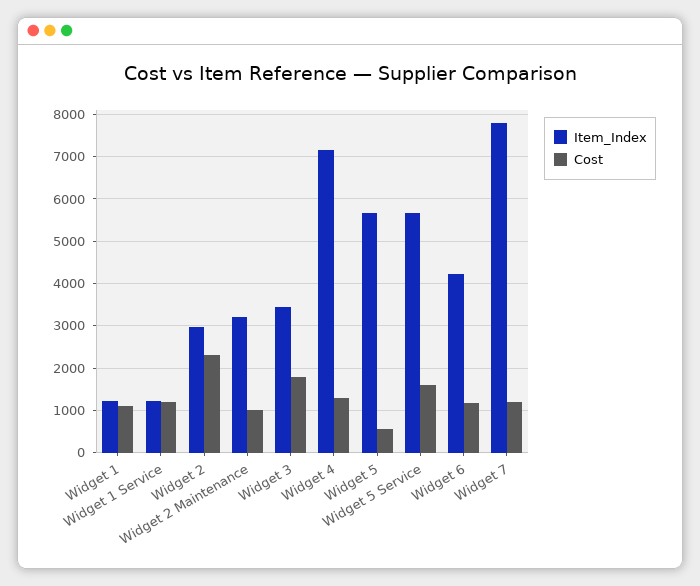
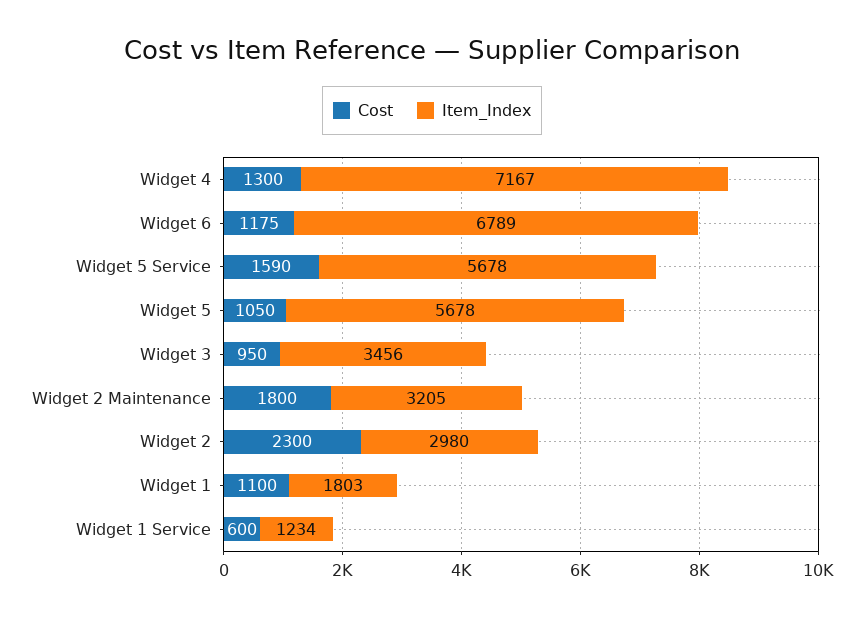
  {
    "Item_Index": {
-     "Widget 1": 1200,
+     "Widget 1": 1803,
      "Widget 1 Service": 1234,
      "Widget 2": 2980,
      "Widget 2 Maintenance": 3205,
      "Widget 3": 3456,
      "Widget 4": 7167,
      "Widget 5": 5678,
      "Widget 5 Service": 5678,
-     "Widget 6": 4200,
+     "Widget 6": 6789
-     "Widget 7": 7800
    },
    "Cost": {
      "Widget 1": 1100,
-     "Widget 1 Service": 1200,
+     "Widget 1 Service": 600,
      "Widget 2": 2300,
-     "Widget 2 Maintenance": 1000,
+     "Widget 2 Maintenance": 1800,
-     "Widget 3": 1800,
+     "Widget 3": 950,
      "Widget 4": 1300,
-     "Widget 5": 600,
+     "Widget 5": 1050,
      "Widget 5 Service": 1590,
-     "Widget 6": 1175,
+     "Widget 6": 1175
-     "Widget 7": 1200
    }
  }

